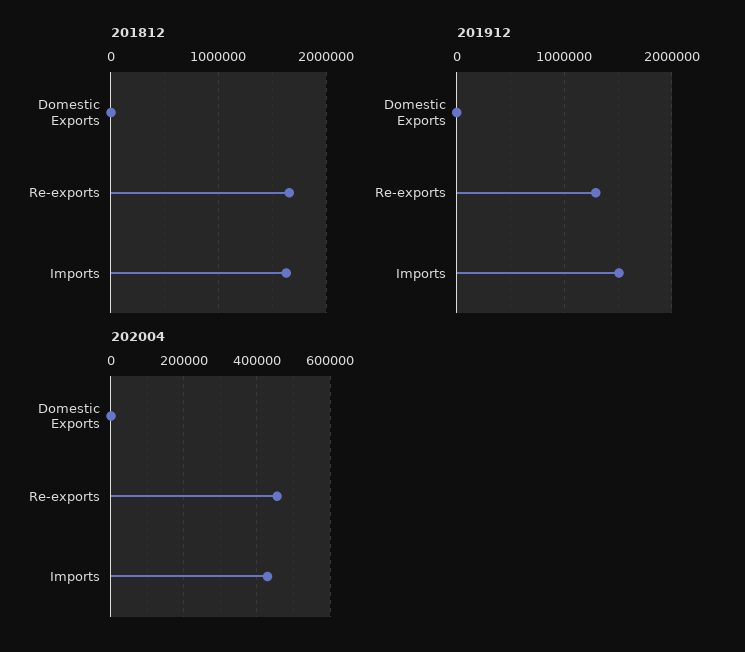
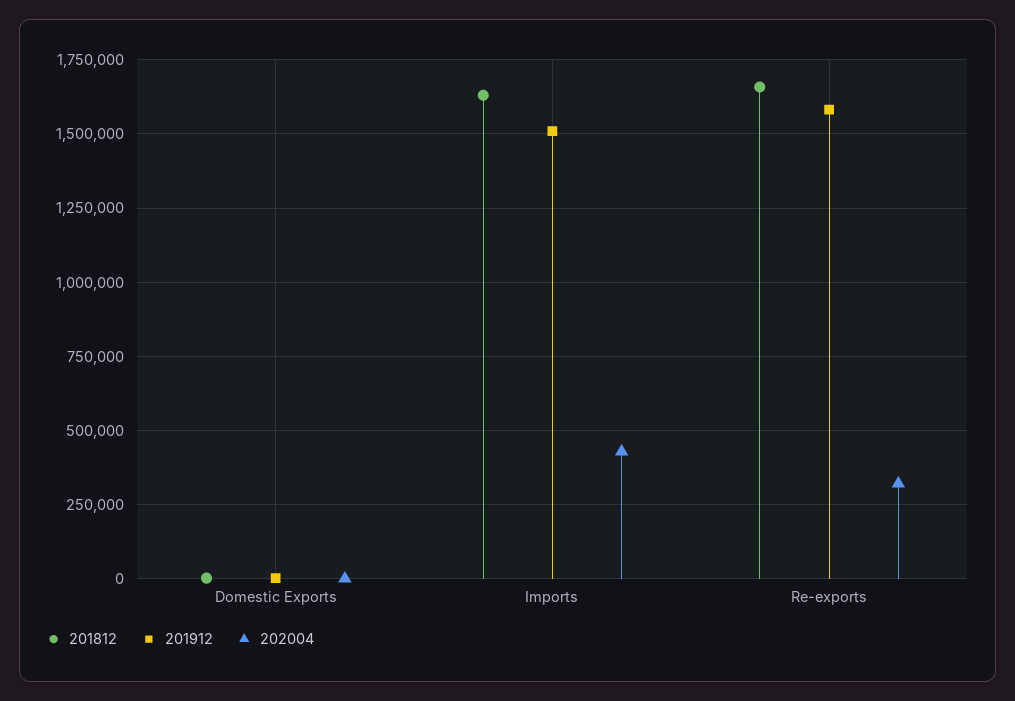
  {
    "201812": {
      "Domestic Exports": 0,
      "Re-exports": 1650000,
      "Imports": 1625000
    },
    "201912": {
      "Domestic Exports": 0,
-     "Re-exports": 1300000,
+     "Re-exports": 1575000,
      "Imports": 1500000
    },
    "202004": {
      "Domestic Exports": 0,
-     "Re-exports": 460000,
+     "Re-exports": 325000,
      "Imports": 420000
    }
  }

